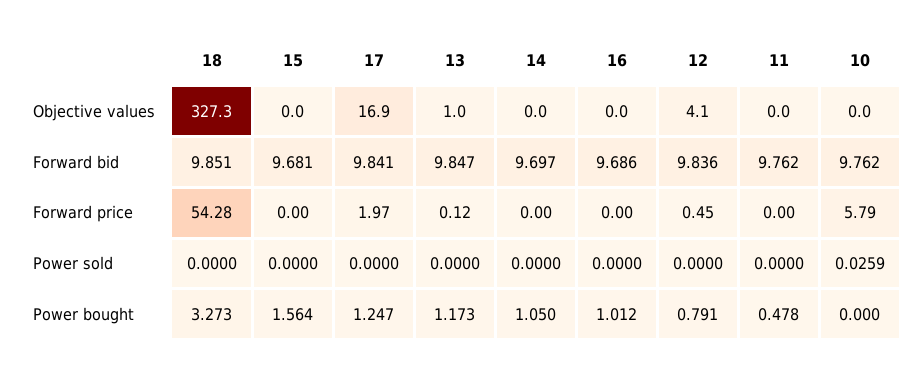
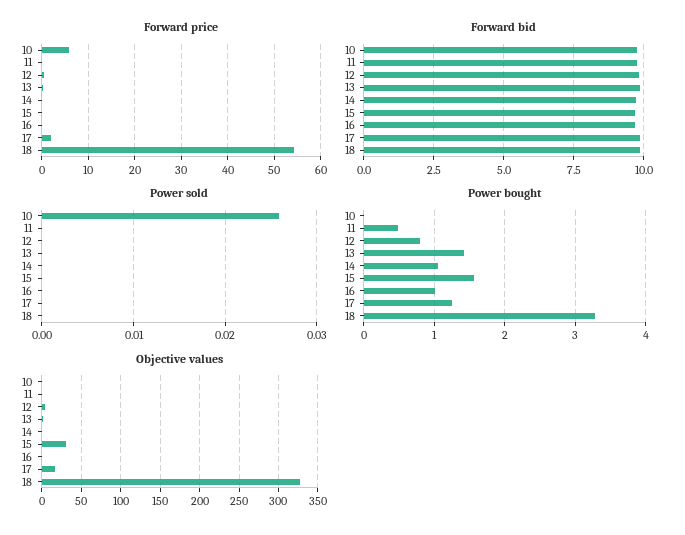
  {
    "Objective values": {
      "18": 327.3,
-     "15": 0,
+     "15": 30,
      "17": 16.9,
      "13": 1,
      "14": 0,
      "16": 0,
      "12": 4.1,
      "11": 0,
      "10": 0
    },
    "Forward bid": {
      "18": 9.851,
      "15": 9.681,
      "17": 9.841,
      "13": 9.847,
      "14": 9.697,
      "16": 9.686,
      "12": 9.836,
      "11": 9.762,
      "10": 9.762
    },
    "Forward price": {
      "18": 54.28,
      "15": 0,
      "17": 1.97,
      "13": 0.12,
      "14": 0,
      "16": 0,
      "12": 0.45,
      "11": 0,
      "10": 5.79
    },
    "Power sold": {
      "18": 0,
      "15": 0,
      "17": 0,
      "13": 0,
      "14": 0,
      "16": 0,
      "12": 0,
      "11": 0,
      "10": 0.0259
    },
    "Power bought": {
      "18": 3.273,
      "15": 1.564,
      "17": 1.247,
-     "13": 1.173,
+     "13": 1.4,
      "14": 1.05,
      "16": 1.012,
      "12": 0.791,
      "11": 0.478,
      "10": 0
    }
  }

